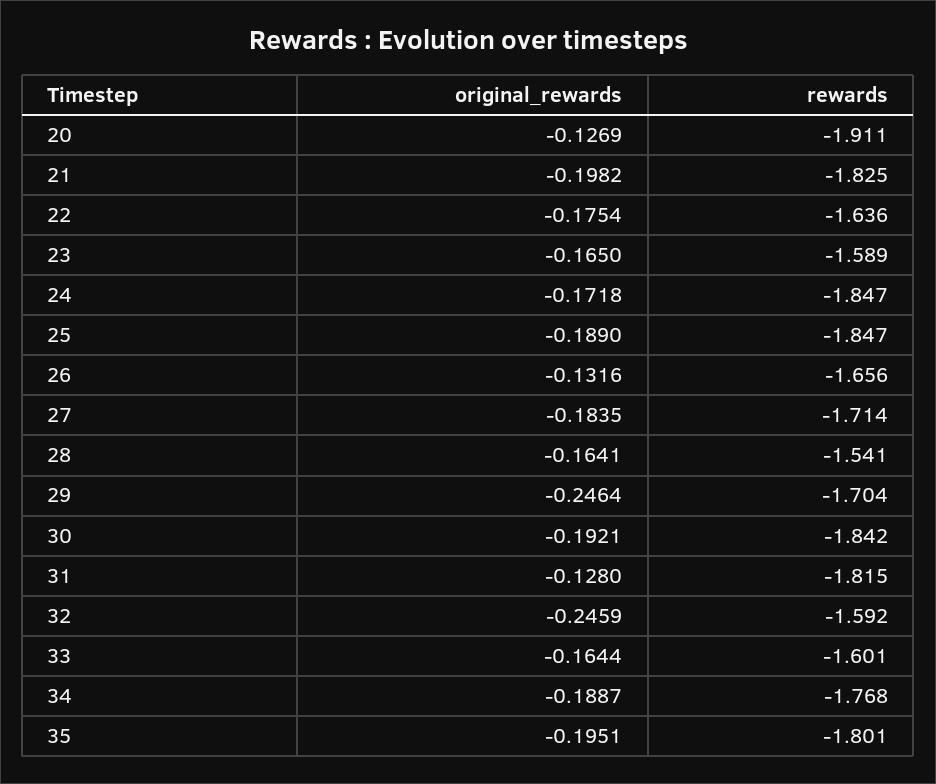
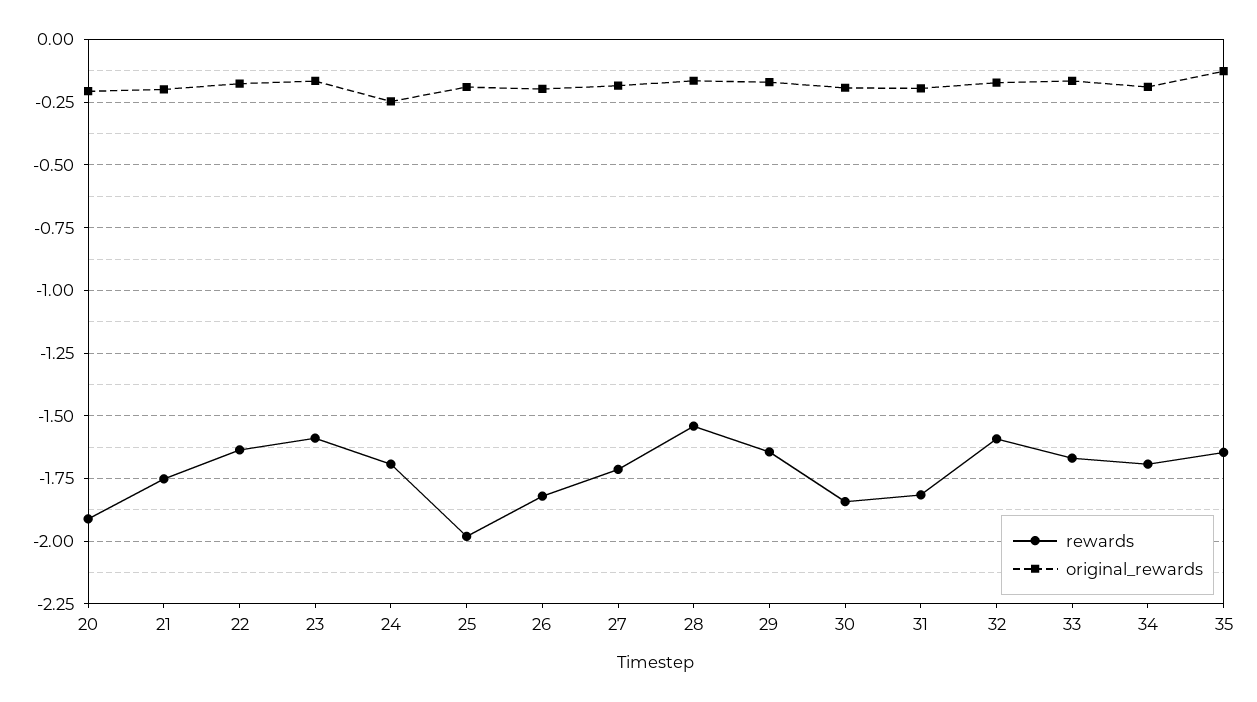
  {
    "original_rewards": {
-     "20": -0.1269,
+     "20": -0.2,
      "21": -0.1982,
      "22": -0.1754,
      "23": -0.165,
-     "24": -0.1718,
+     "24": -0.25,
      "25": -0.189,
-     "26": -0.1316,
+     "26": -0.2,
      "27": -0.1835,
      "28": -0.1641,
-     "29": -0.2464,
+     "29": -0.175,
      "30": -0.1921,
-     "31": -0.128,
+     "31": -0.2,
-     "32": -0.2459,
+     "32": -0.175,
      "33": -0.1644,
      "34": -0.1887,
-     "35": -0.1951
+     "35": -0.125
    },
    "rewards": {
      "20": -1.911,
-     "21": -1.825,
+     "21": -1.75,
      "22": -1.636,
      "23": -1.589,
-     "24": -1.847,
+     "24": -1.7,
-     "25": -1.847,
+     "25": -1.975,
-     "26": -1.656,
+     "26": -1.825,
      "27": -1.714,
      "28": -1.541,
-     "29": -1.704,
+     "29": -1.65,
      "30": -1.842,
      "31": -1.815,
      "32": -1.592,
-     "33": -1.601,
+     "33": -1.675,
-     "34": -1.768,
+     "34": -1.7,
-     "35": -1.801
+     "35": -1.65
    }
  }

